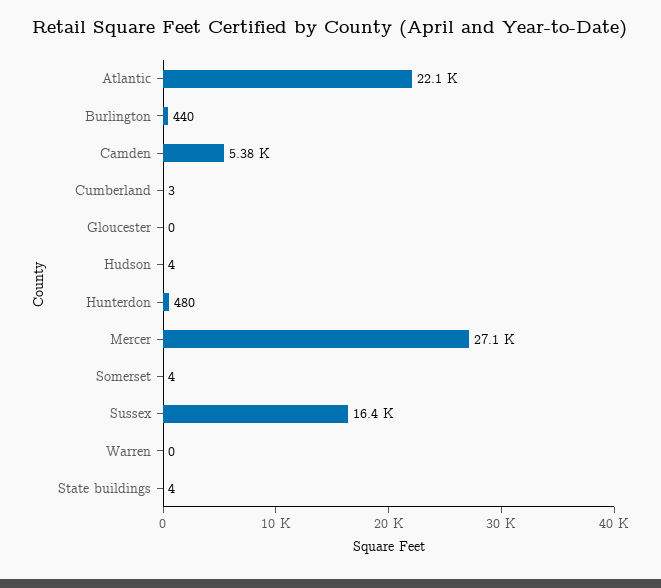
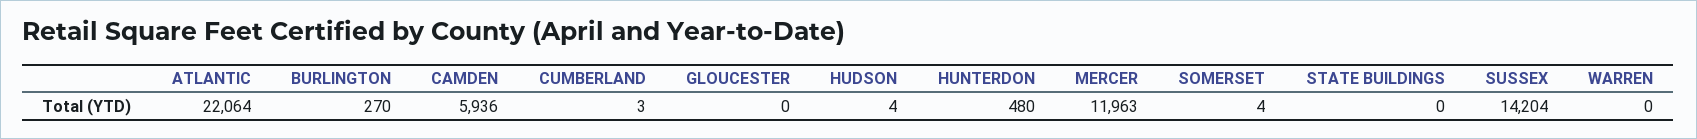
  {
    "Atlantic": 22064,
-   "Burlington": 440,
+   "Burlington": 270,
-   "Camden": 5380,
+   "Camden": 5936,
    "Cumberland": 3,
    "Gloucester": 0,
    "Hudson": 4,
    "Hunterdon": 480,
-   "Mercer": 27100,
+   "Mercer": 11963,
    "Somerset": 4,
-   "Sussex": 16400,
+   "Sussex": 14204,
    "Warren": 0,
-   "State buildings": 4
+   "State buildings": 0
  }

